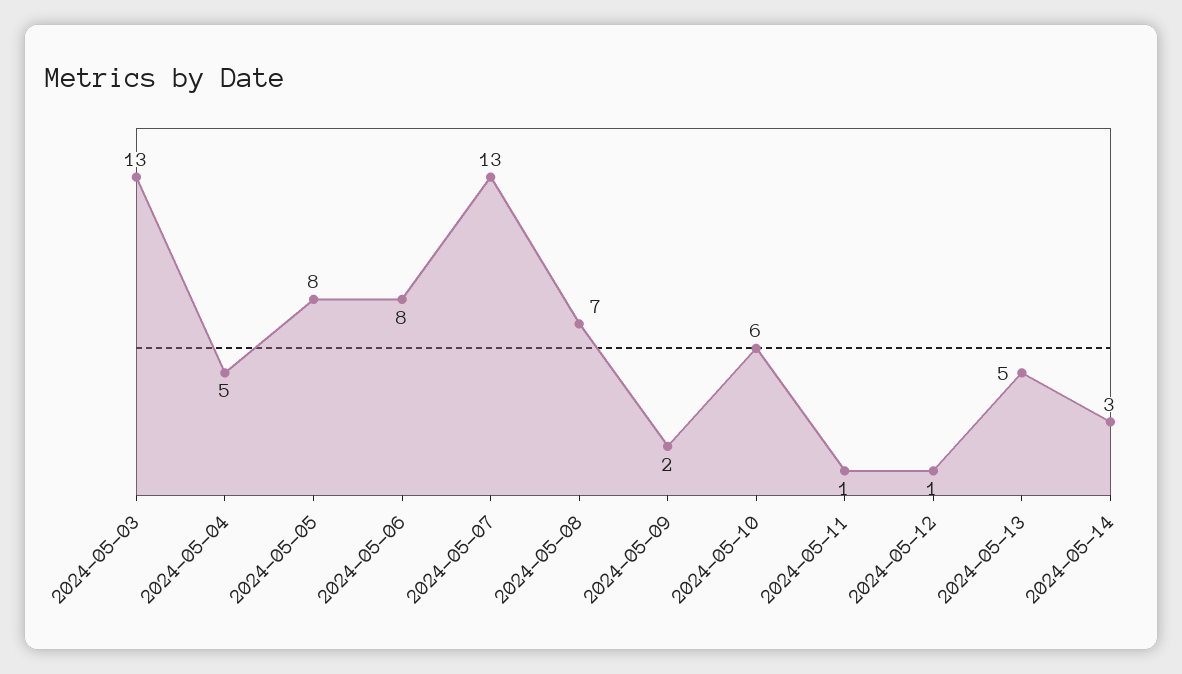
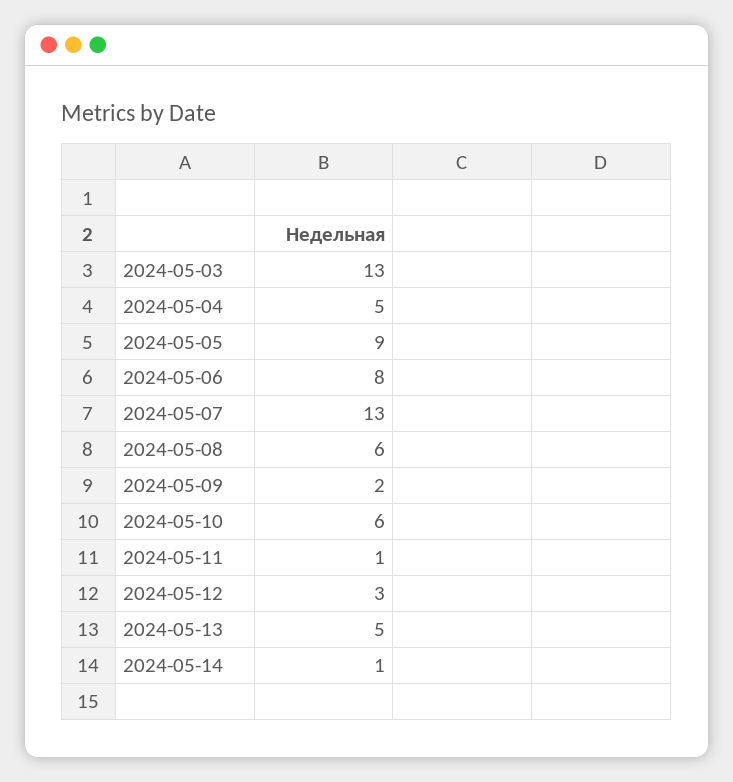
  {
    "2024-05-03": 13,
    "2024-05-04": 5,
-   "2024-05-05": 8,
+   "2024-05-05": 9,
    "2024-05-06": 8,
    "2024-05-07": 13,
-   "2024-05-08": 7,
+   "2024-05-08": 6,
    "2024-05-09": 2,
    "2024-05-10": 6,
    "2024-05-11": 1,
-   "2024-05-12": 1,
+   "2024-05-12": 3,
    "2024-05-13": 5,
-   "2024-05-14": 3
+   "2024-05-14": 1
  }

